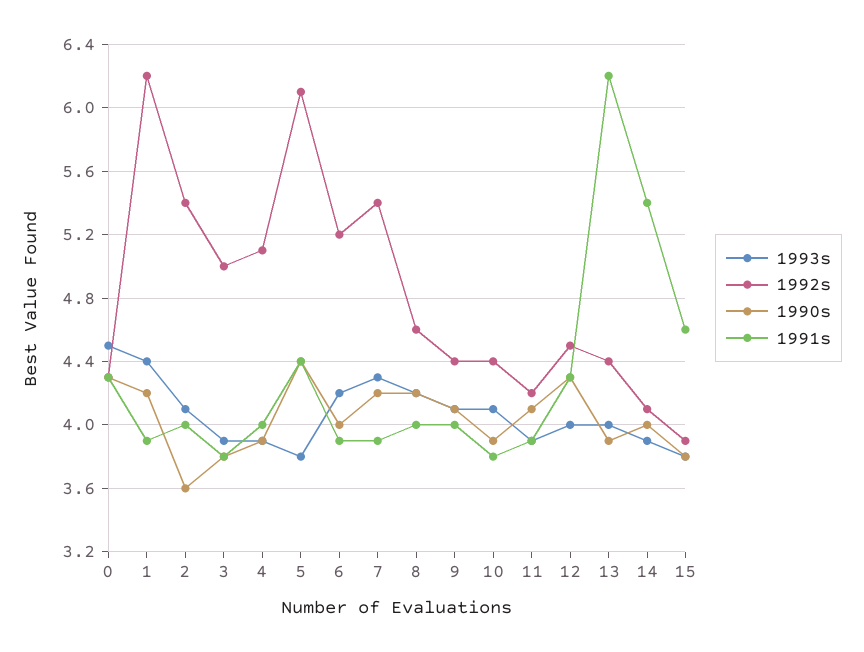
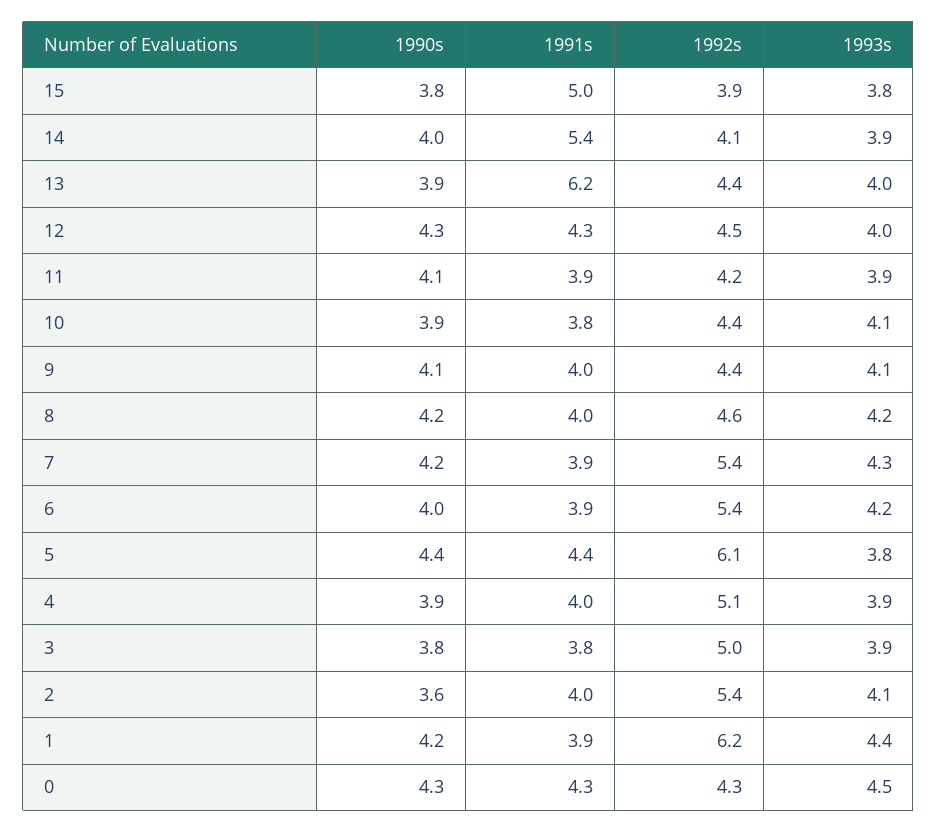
  {
    "1993s": {
      "0": 4.5,
      "1": 4.4,
      "2": 4.1,
      "3": 3.9,
      "4": 3.9,
      "5": 3.8,
      "6": 4.2,
      "7": 4.3,
      "8": 4.2,
      "9": 4.1,
      "10": 4.1,
      "11": 3.9,
      "12": 4,
      "13": 4,
      "14": 3.9,
      "15": 3.8
    },
    "1992s": {
      "0": 4.3,
      "1": 6.2,
      "2": 5.4,
      "3": 5,
      "4": 5.1,
      "5": 6.1,
-     "6": 5.2,
+     "6": 5.4,
      "7": 5.4,
      "8": 4.6,
      "9": 4.4,
      "10": 4.4,
      "11": 4.2,
      "12": 4.5,
      "13": 4.4,
      "14": 4.1,
      "15": 3.9
    },
    "1990s": {
      "0": 4.3,
      "1": 4.2,
      "2": 3.6,
      "3": 3.8,
      "4": 3.9,
      "5": 4.4,
      "6": 4,
      "7": 4.2,
      "8": 4.2,
      "9": 4.1,
      "10": 3.9,
      "11": 4.1,
      "12": 4.3,
      "13": 3.9,
      "14": 4,
      "15": 3.8
    },
    "1991s": {
      "0": 4.3,
      "1": 3.9,
      "2": 4,
      "3": 3.8,
      "4": 4,
      "5": 4.4,
      "6": 3.9,
      "7": 3.9,
      "8": 4,
      "9": 4,
      "10": 3.8,
      "11": 3.9,
      "12": 4.3,
      "13": 6.2,
      "14": 5.4,
-     "15": 4.6
+     "15": 5
    }
  }

